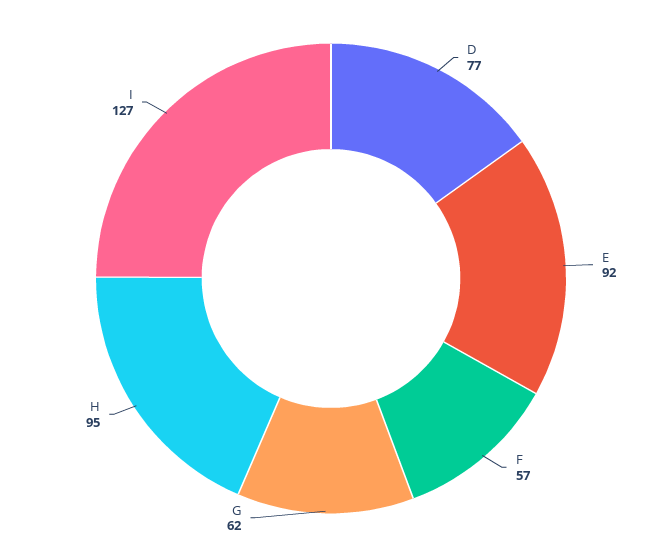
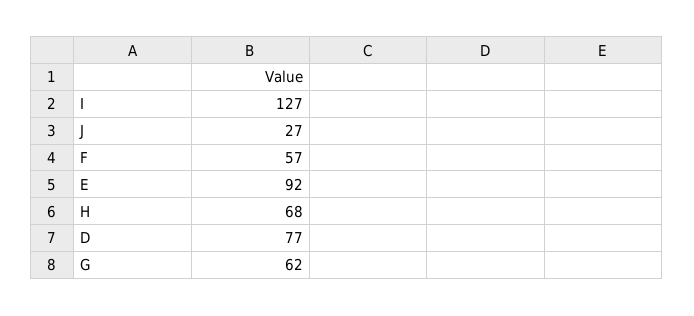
  {
    "D": 77,
    "E": 92,
    "F": 57,
    "G": 62,
-   "H": 95,
+   "H": 68,
-   "I": 127
+   "I": 127,
+   "J": 27
  }

